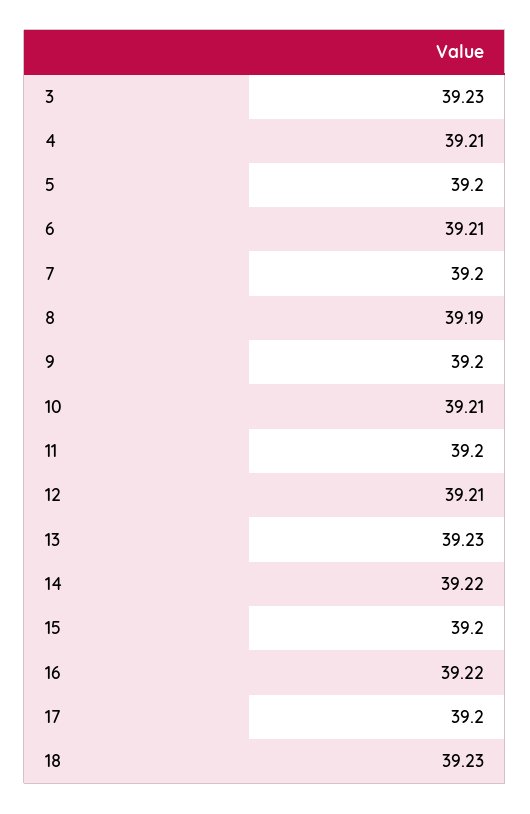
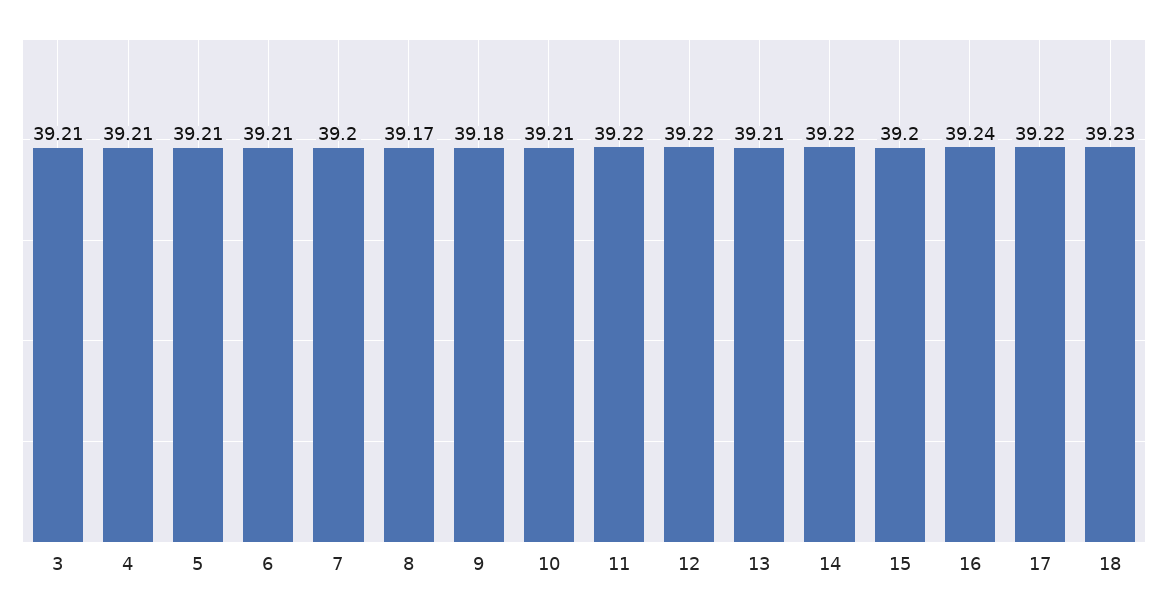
  {
-   "3": 39.23,
+   "3": 39.21,
    "4": 39.21,
-   "5": 39.2,
+   "5": 39.21,
    "6": 39.21,
    "7": 39.2,
-   "8": 39.19,
+   "8": 39.17,
-   "9": 39.2,
+   "9": 39.18,
    "10": 39.21,
-   "11": 39.2,
+   "11": 39.22,
-   "12": 39.21,
+   "12": 39.22,
-   "13": 39.23,
+   "13": 39.21,
    "14": 39.22,
    "15": 39.2,
-   "16": 39.22,
+   "16": 39.24,
-   "17": 39.2,
+   "17": 39.22,
    "18": 39.23
  }

